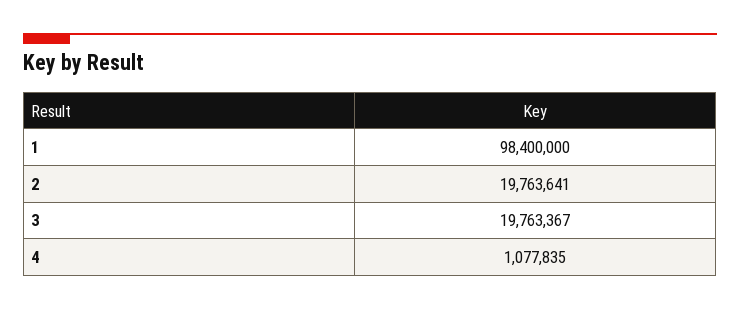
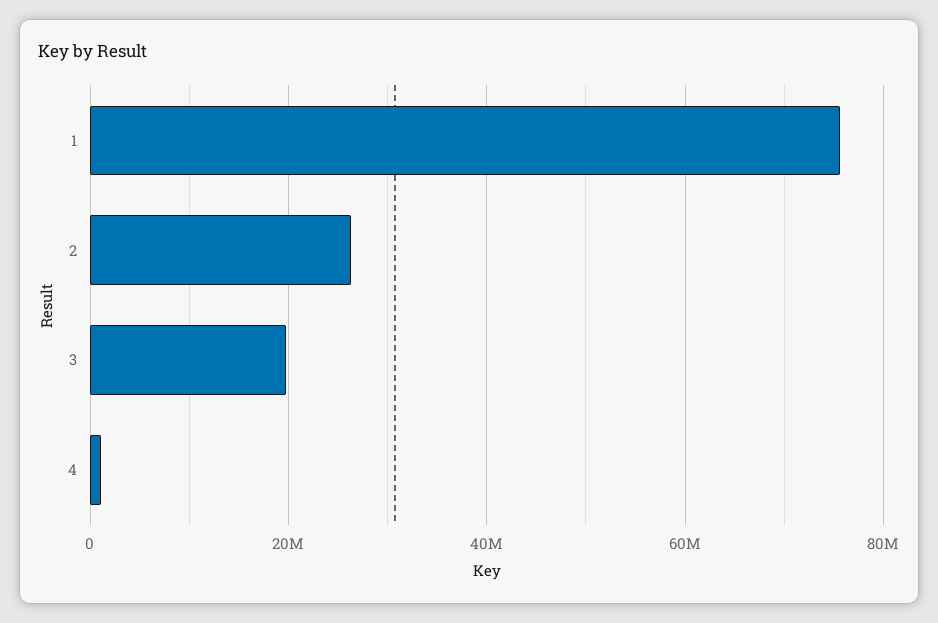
  {
-   "1": 98400000,
+   "1": 76000000,
-   "2": 19763641,
+   "2": 26000000,
    "3": 19763367,
    "4": 1077835
  }

